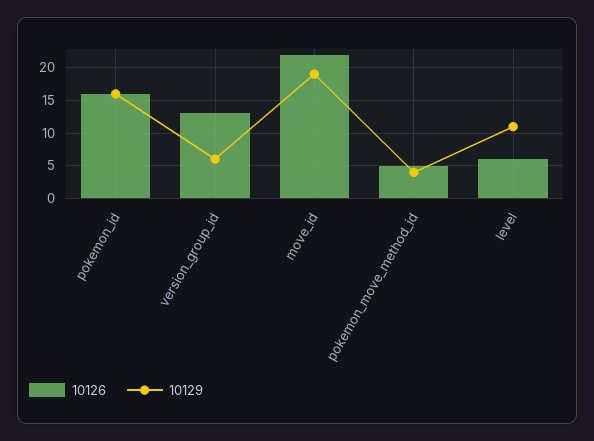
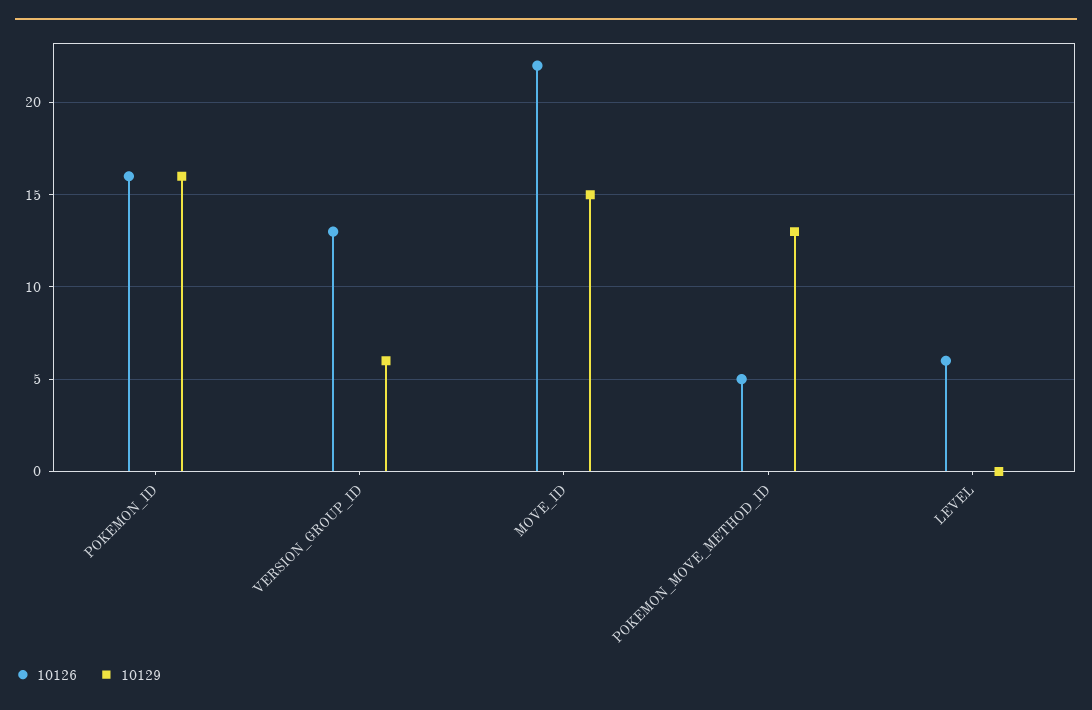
  {
    "10126": {
      "pokemon_id": 16,
      "version_group_id": 13,
      "move_id": 22,
      "pokemon_move_method_id": 5,
      "level": 6
    },
    "10129": {
      "pokemon_id": 16,
      "version_group_id": 6,
-     "move_id": 19,
+     "move_id": 15,
-     "pokemon_move_method_id": 4,
+     "pokemon_move_method_id": 13,
-     "level": 11
+     "level": 0
    }
  }

